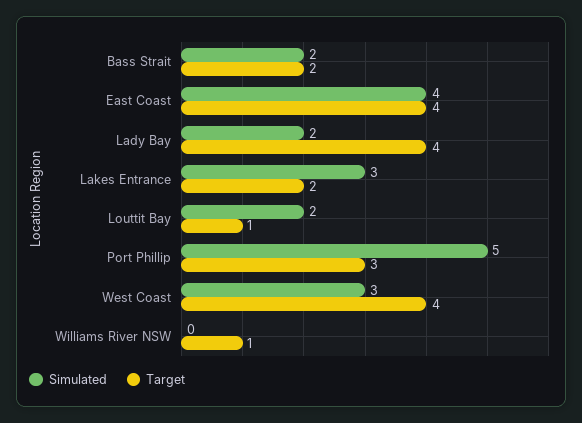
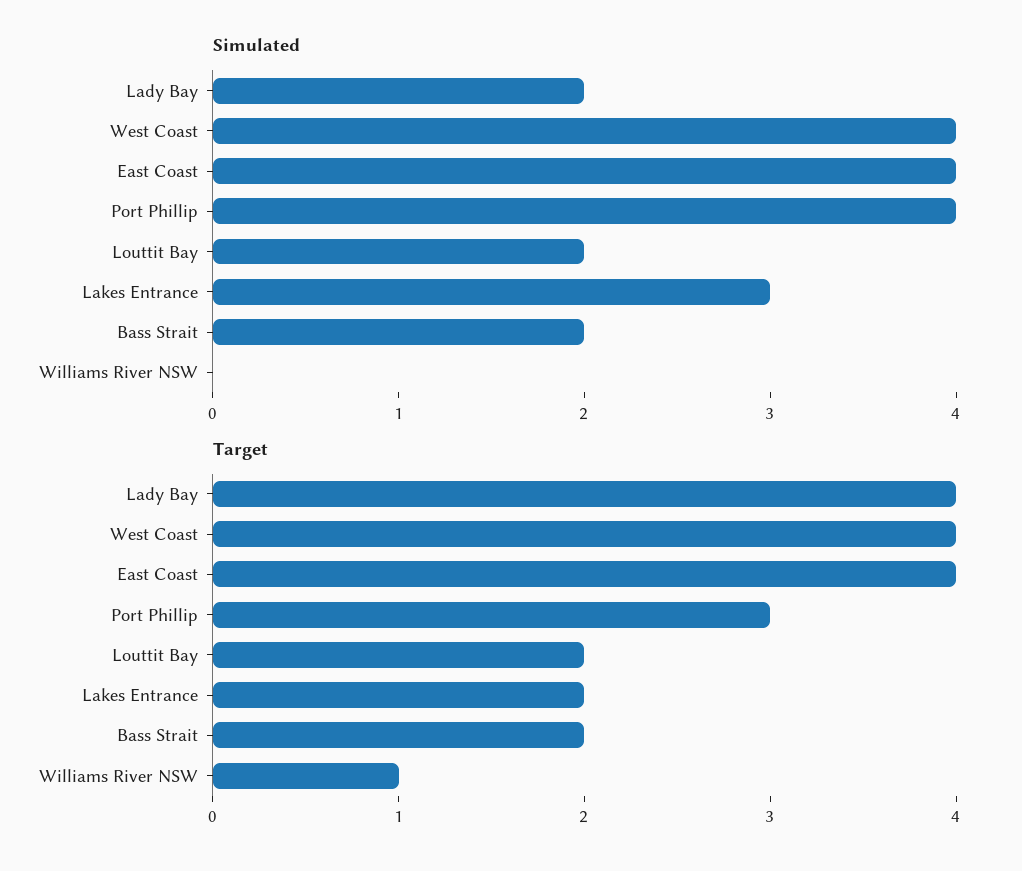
  {
    "Simulated": {
      "Bass Strait": 2,
      "East Coast": 4,
      "Lady Bay": 2,
      "Lakes Entrance": 3,
      "Louttit Bay": 2,
-     "Port Phillip": 5,
+     "Port Phillip": 4,
-     "West Coast": 3,
+     "West Coast": 4,
      "Williams River NSW": 0
    },
    "Target": {
      "Bass Strait": 2,
      "East Coast": 4,
      "Lady Bay": 4,
      "Lakes Entrance": 2,
-     "Louttit Bay": 1,
+     "Louttit Bay": 2,
      "Port Phillip": 3,
      "West Coast": 4,
      "Williams River NSW": 1
    }
  }

